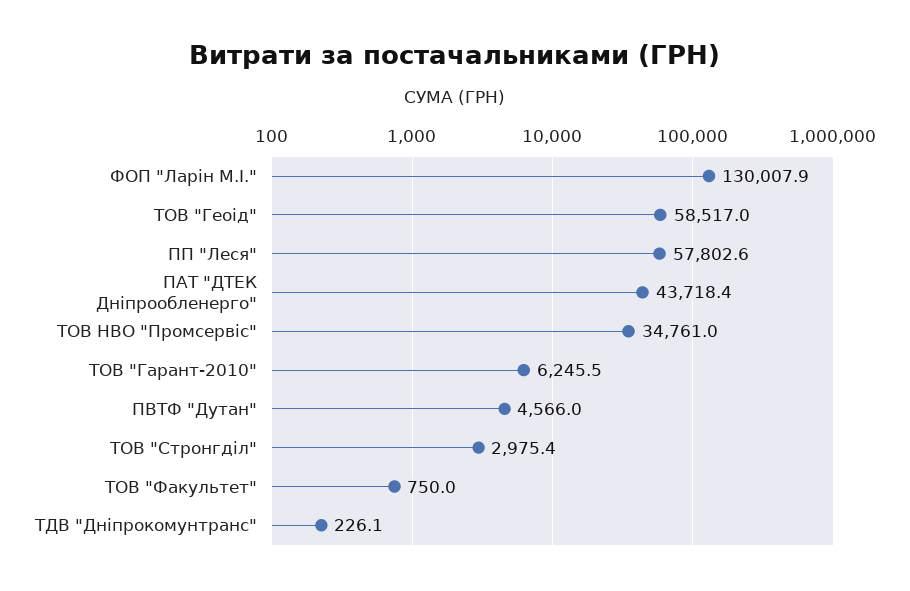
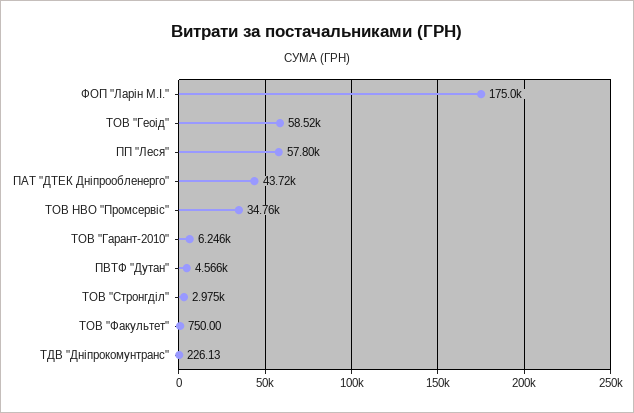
  {
-   "ФОП \"Ларін М.І.\"": 130007.9,
+   "ФОП \"Ларін М.І.\"": 175000,
    "ТОВ \"Геоід\"": 58517,
    "ПП \"Леся\"": 57802.6,
    "ПАТ \"ДТЕК Дніпрообленерго\"": 43718.4,
    "ТОВ НВО \"Промсервіс\"": 34761,
    "ТОВ \"Гарант-2010\"": 6245.5,
    "ПВТФ \"Дутан\"": 4566,
    "ТОВ \"Стронгділ\"": 2975.4,
    "ТОВ \"Факультет\"": 750,
    "ТДВ \"Дніпрокомунтранс\"": 226.13
  }

